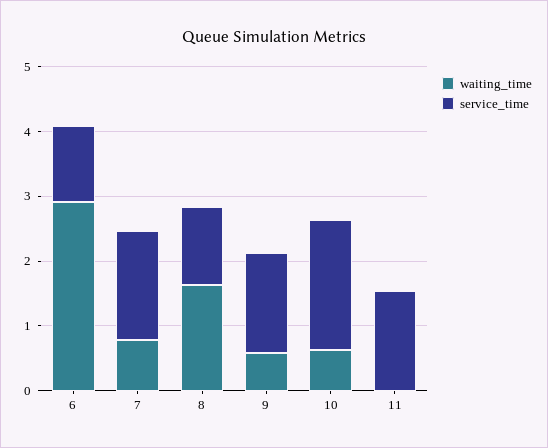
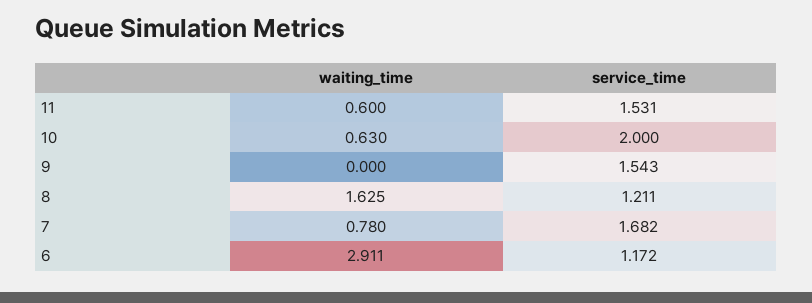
  {
    "waiting_time": {
      "6": 2.911,
      "7": 0.78,
      "8": 1.625,
-     "9": 0.6,
+     "9": 0,
      "10": 0.63,
-     "11": 0
+     "11": 0.6
    },
    "service_time": {
      "6": 1.172,
      "7": 1.682,
      "8": 1.211,
      "9": 1.543,
      "10": 2,
      "11": 1.531
    }
  }

